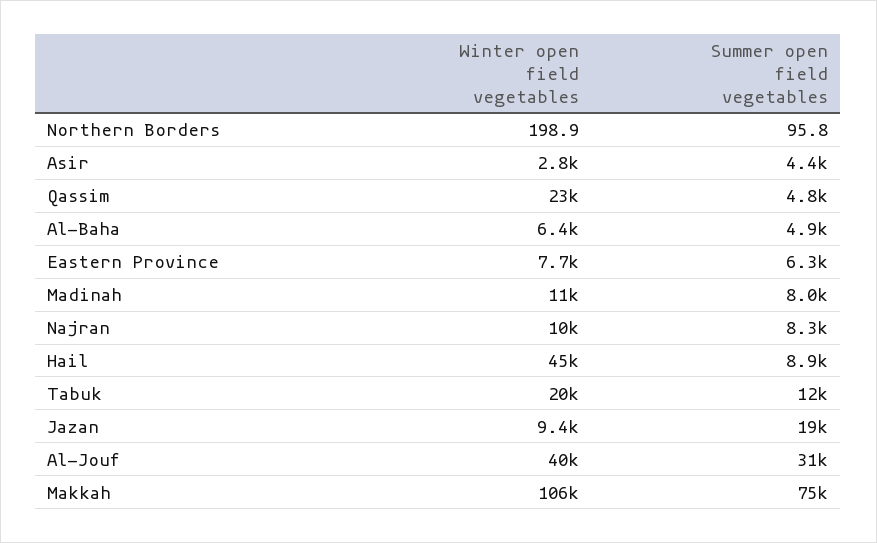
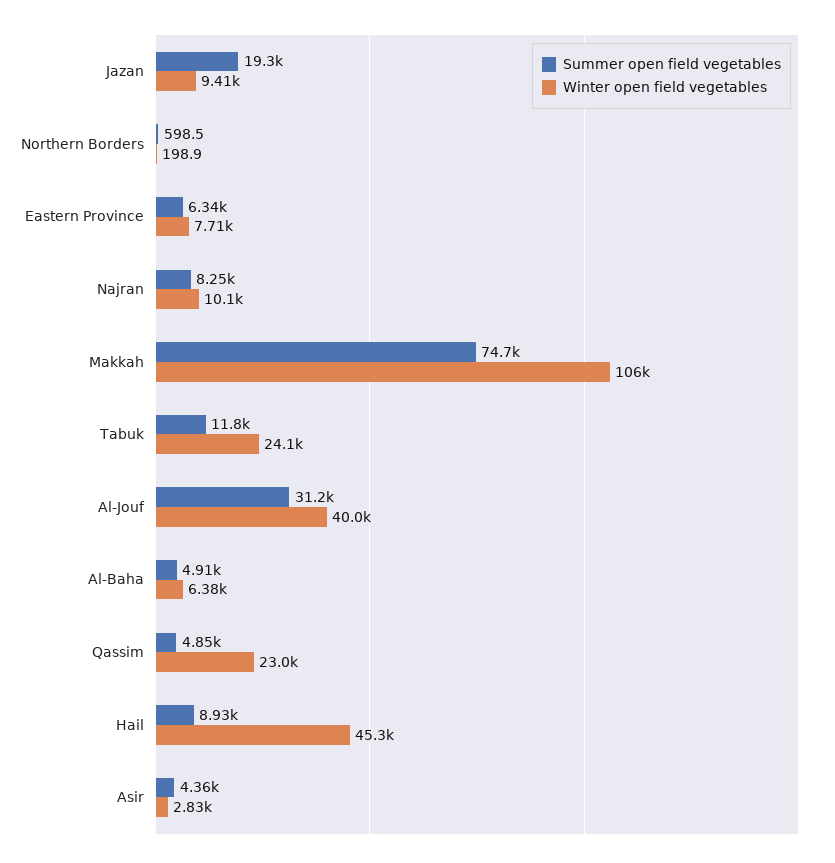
  {
    "Winter open field vegetables": {
      "Northern Borders": 198.9,
      "Asir": 2830,
      "Qassim": 23000,
      "Al-Baha": 6380,
      "Eastern Province": 7710,
-     "Madinah": 11000,
      "Najran": 10100,
      "Hail": 45300,
-     "Tabuk": 20000,
+     "Tabuk": 24100,
      "Jazan": 9410,
      "Al-Jouf": 40000,
      "Makkah": 106000
    },
    "Summer open field vegetables": {
-     "Northern Borders": 95.8,
+     "Northern Borders": 598.5,
      "Asir": 4360,
      "Qassim": 4850,
      "Al-Baha": 4910,
      "Eastern Province": 6340,
-     "Madinah": 8000,
      "Najran": 8250,
      "Hail": 8930,
      "Tabuk": 11800,
      "Jazan": 19300,
      "Al-Jouf": 31200,
      "Makkah": 74700
    }
  }

